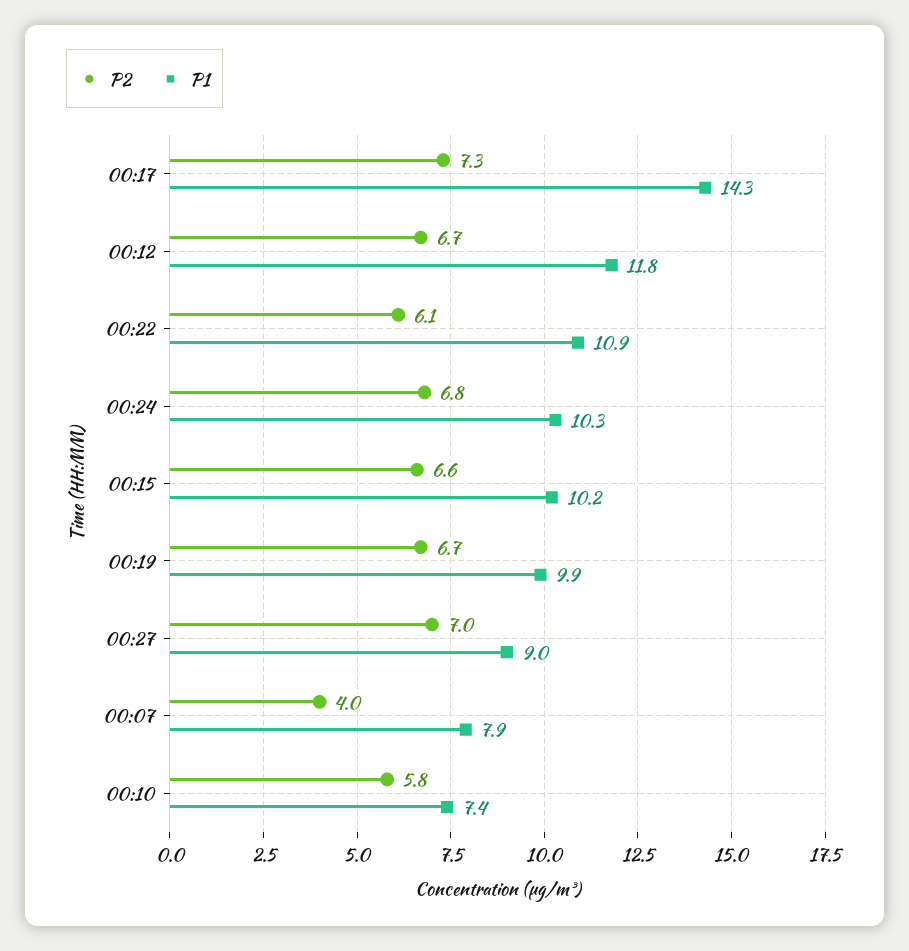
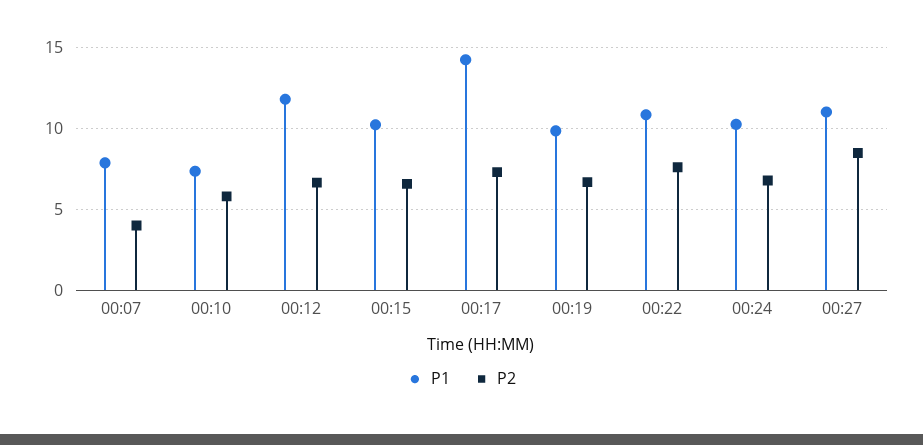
  {
    "P2": {
      "00:17": 7.3,
      "00:12": 6.7,
-     "00:22": 6.1,
+     "00:22": 7.5,
      "00:24": 6.8,
      "00:15": 6.6,
      "00:19": 6.7,
-     "00:27": 7,
+     "00:27": 8.5,
      "00:07": 4,
      "00:10": 5.8
    },
    "P1": {
      "00:17": 14.3,
      "00:12": 11.8,
      "00:22": 10.9,
      "00:24": 10.3,
      "00:15": 10.2,
      "00:19": 9.9,
-     "00:27": 9,
+     "00:27": 11,
      "00:07": 7.9,
      "00:10": 7.4
    }
  }

